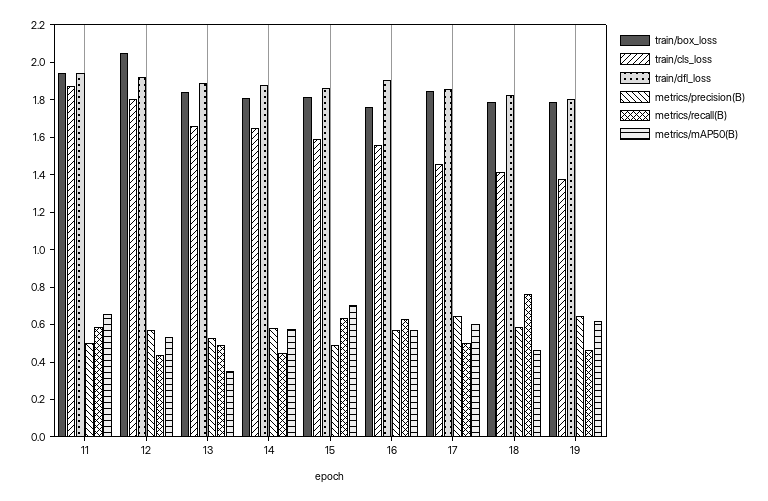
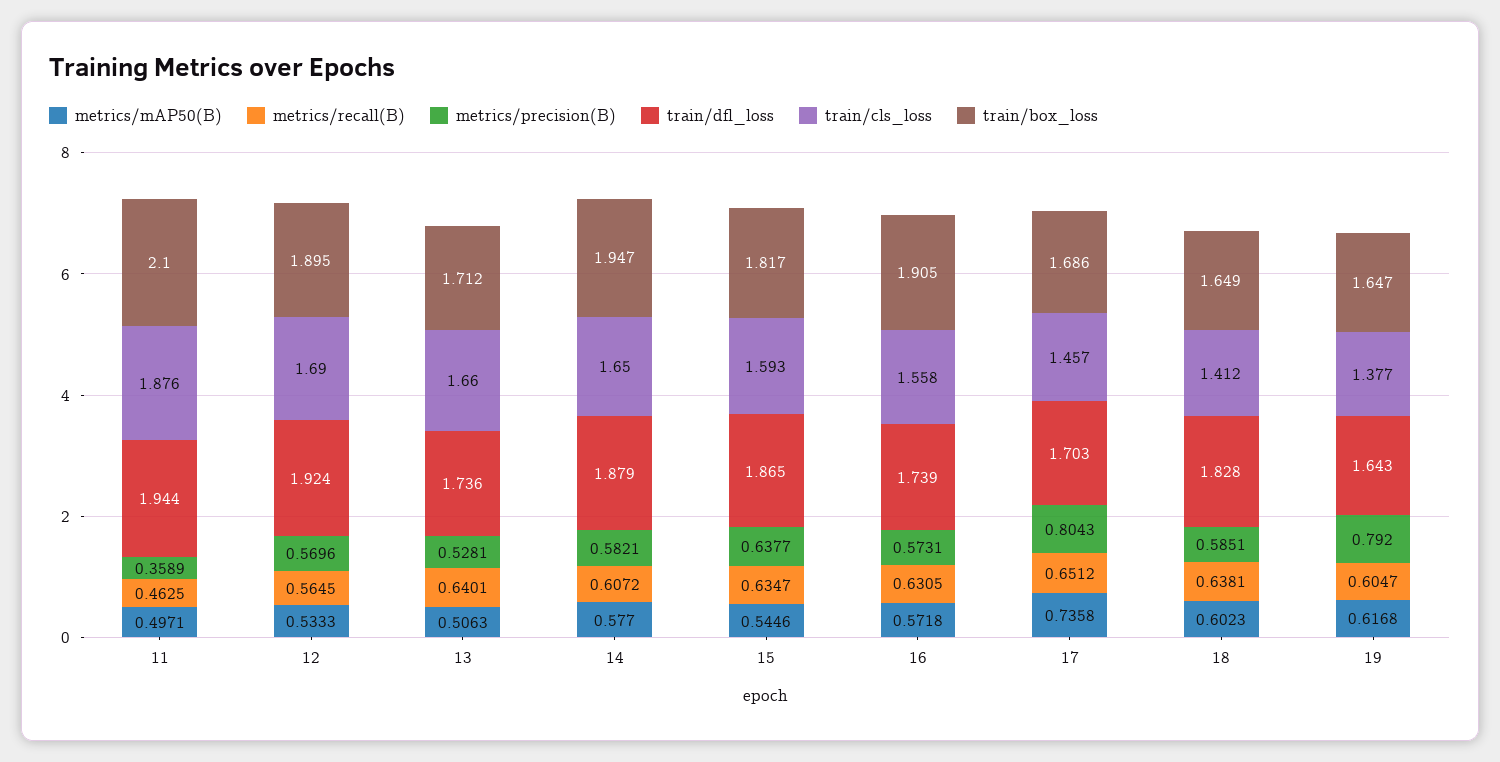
  {
    "train/box_loss": {
-     "11": 1.95,
+     "11": 2.1,
-     "12": 2.05,
+     "12": 1.895,
-     "13": 1.85,
+     "13": 1.712,
-     "14": 1.8,
+     "14": 1.947,
      "15": 1.817,
-     "16": 1.75,
+     "16": 1.905,
-     "17": 1.85,
+     "17": 1.686,
-     "18": 1.8,
+     "18": 1.649,
-     "19": 1.8
+     "19": 1.647
    },
    "train/cls_loss": {
      "11": 1.876,
-     "12": 1.8,
+     "12": 1.69,
      "13": 1.66,
      "14": 1.65,
      "15": 1.593,
      "16": 1.558,
      "17": 1.457,
      "18": 1.412,
      "19": 1.377
    },
    "train/dfl_loss": {
      "11": 1.944,
      "12": 1.924,
-     "13": 1.9,
+     "13": 1.736,
      "14": 1.879,
      "15": 1.865,
-     "16": 1.9,
+     "16": 1.739,
-     "17": 1.85,
+     "17": 1.703,
      "18": 1.828,
-     "19": 1.8
+     "19": 1.643
    },
    "metrics/precision(B)": {
-     "11": 0.5,
+     "11": 0.3589,
      "12": 0.5696,
      "13": 0.5281,
      "14": 0.5821,
-     "15": 0.5,
+     "15": 0.6377,
      "16": 0.5731,
-     "17": 0.65,
+     "17": 0.8043,
      "18": 0.5851,
-     "19": 0.65
+     "19": 0.792
    },
    "metrics/recall(B)": {
-     "11": 0.6,
+     "11": 0.4625,
-     "12": 0.45,
+     "12": 0.5645,
-     "13": 0.5,
+     "13": 0.6401,
-     "14": 0.45,
+     "14": 0.6072,
      "15": 0.6347,
      "16": 0.6305,
-     "17": 0.5,
+     "17": 0.6512,
-     "18": 0.75,
+     "18": 0.6381,
-     "19": 0.45
+     "19": 0.6047
    },
    "metrics/mAP50(B)": {
-     "11": 0.65,
+     "11": 0.4971,
      "12": 0.5333,
-     "13": 0.35,
+     "13": 0.5063,
      "14": 0.577,
-     "15": 0.7,
+     "15": 0.5446,
      "16": 0.5718,
-     "17": 0.6,
+     "17": 0.7358,
-     "18": 0.45,
+     "18": 0.6023,
      "19": 0.6168
    }
  }

